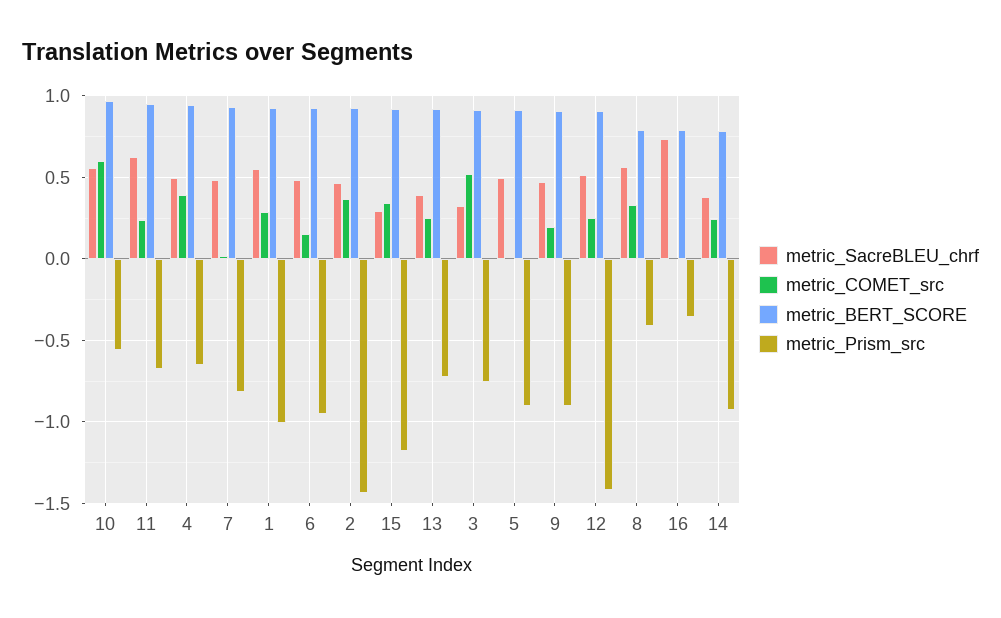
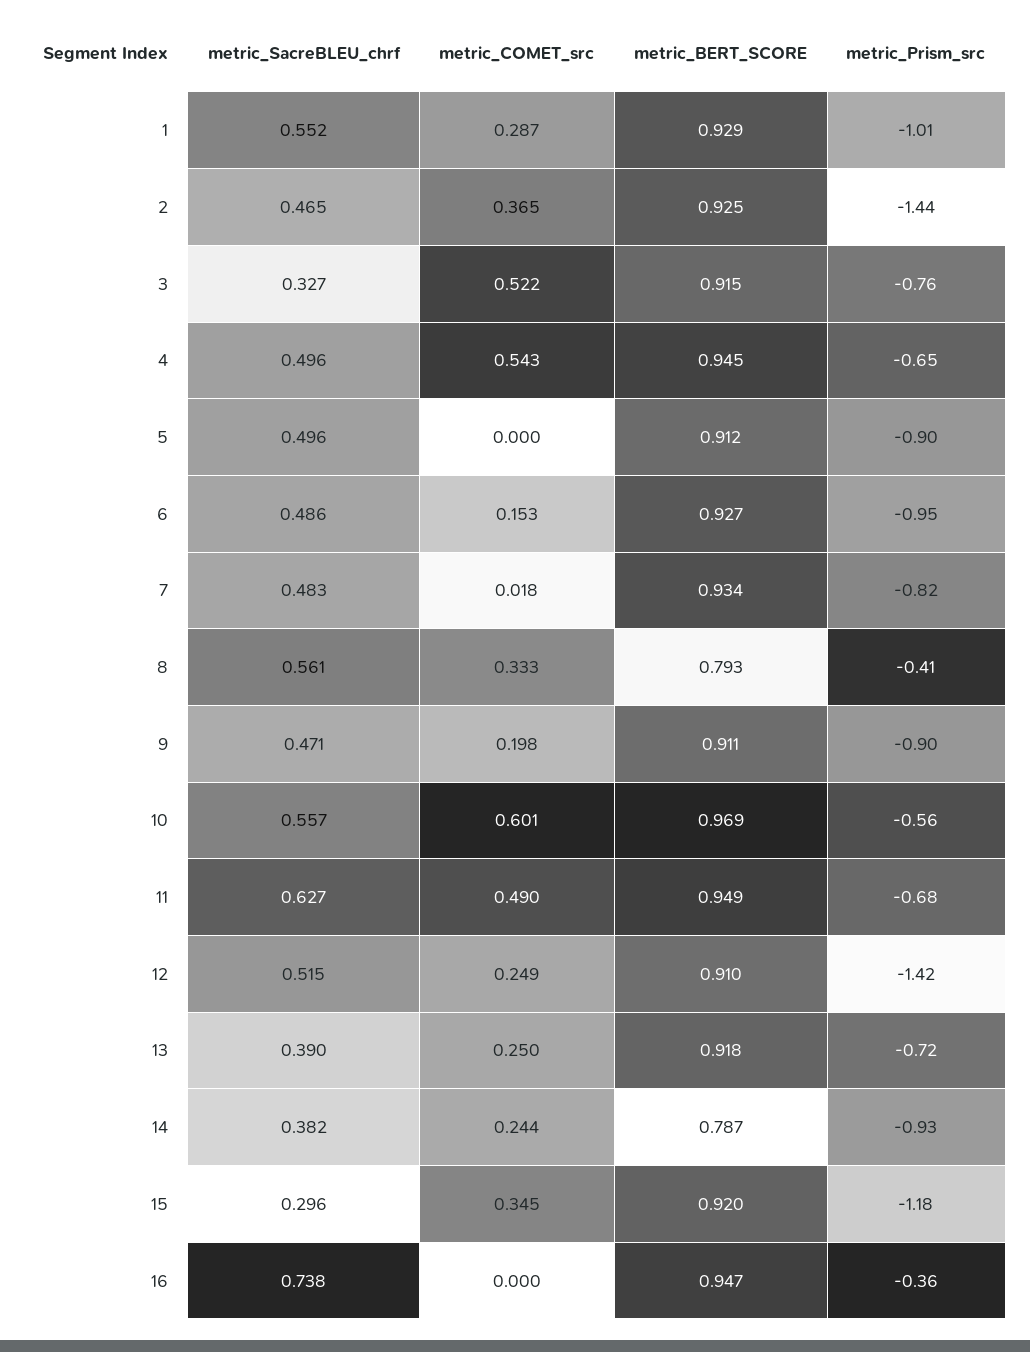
  {
    "metric_SacreBLEU_chrf": {
      "10": 0.557,
      "11": 0.627,
      "4": 0.496,
      "7": 0.483,
      "1": 0.552,
      "6": 0.486,
      "2": 0.465,
      "15": 0.296,
      "13": 0.39,
      "3": 0.327,
      "5": 0.496,
      "9": 0.471,
      "12": 0.515,
      "8": 0.561,
      "16": 0.738,
      "14": 0.382
    },
    "metric_COMET_src": {
      "10": 0.601,
-     "11": 0.25,
+     "11": 0.49,
-     "4": 0.4,
+     "4": 0.543,
      "7": 0.018,
      "1": 0.287,
      "6": 0.153,
      "2": 0.365,
      "15": 0.345,
      "13": 0.25,
      "3": 0.522,
      "5": 0,
      "9": 0.198,
      "12": 0.249,
      "8": 0.333,
      "16": 0,
      "14": 0.244
    },
    "metric_BERT_SCORE": {
      "10": 0.969,
      "11": 0.949,
      "4": 0.945,
      "7": 0.934,
      "1": 0.929,
      "6": 0.927,
      "2": 0.925,
      "15": 0.92,
      "13": 0.918,
      "3": 0.915,
      "5": 0.912,
      "9": 0.911,
      "12": 0.91,
      "8": 0.793,
-     "16": 0.8,
+     "16": 0.947,
      "14": 0.787
    },
    "metric_Prism_src": {
      "10": -0.56,
      "11": -0.68,
      "4": -0.65,
      "7": -0.82,
      "1": -1.01,
      "6": -0.95,
      "2": -1.44,
      "15": -1.18,
      "13": -0.72,
      "3": -0.76,
      "5": -0.9,
      "9": -0.9,
      "12": -1.42,
      "8": -0.41,
      "16": -0.36,
      "14": -0.93
    }
  }

